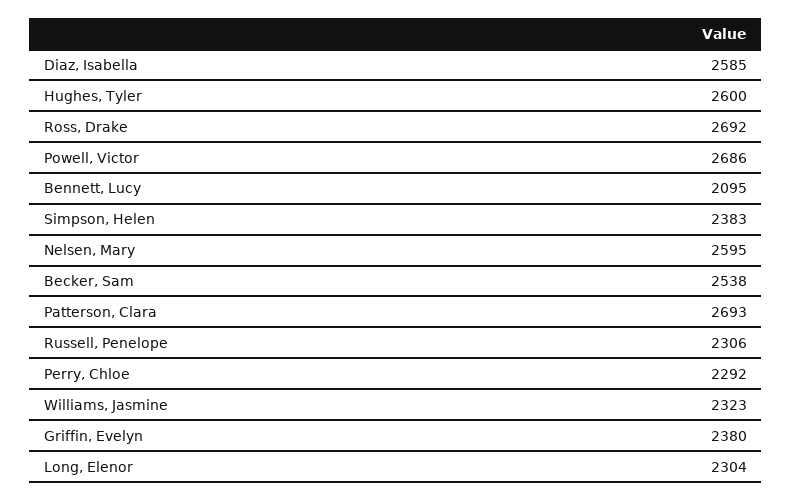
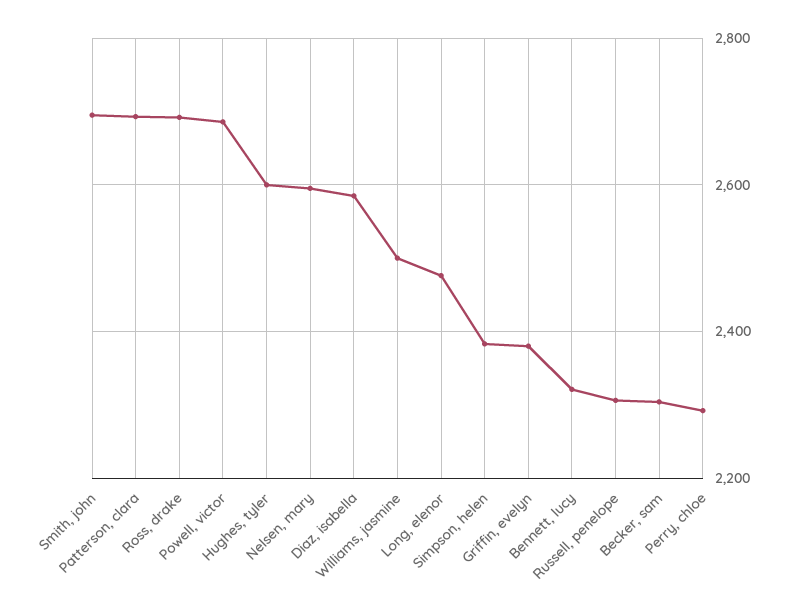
  {
    "Diaz, Isabella": 2585,
    "Hughes, Tyler": 2600,
    "Ross, Drake": 2692,
    "Powell, Victor": 2686,
-   "Bennett, Lucy": 2095,
+   "Bennett, Lucy": 2320,
    "Simpson, Helen": 2383,
    "Nelsen, Mary": 2595,
-   "Becker, Sam": 2538,
+   "Becker, Sam": 2300,
    "Patterson, Clara": 2693,
    "Russell, Penelope": 2306,
    "Perry, Chloe": 2292,
-   "Williams, Jasmine": 2323,
+   "Williams, Jasmine": 2500,
    "Griffin, Evelyn": 2380,
-   "Long, Elenor": 2304
+   "Long, Elenor": 2480,
+   "Smith, john": 2700
  }

